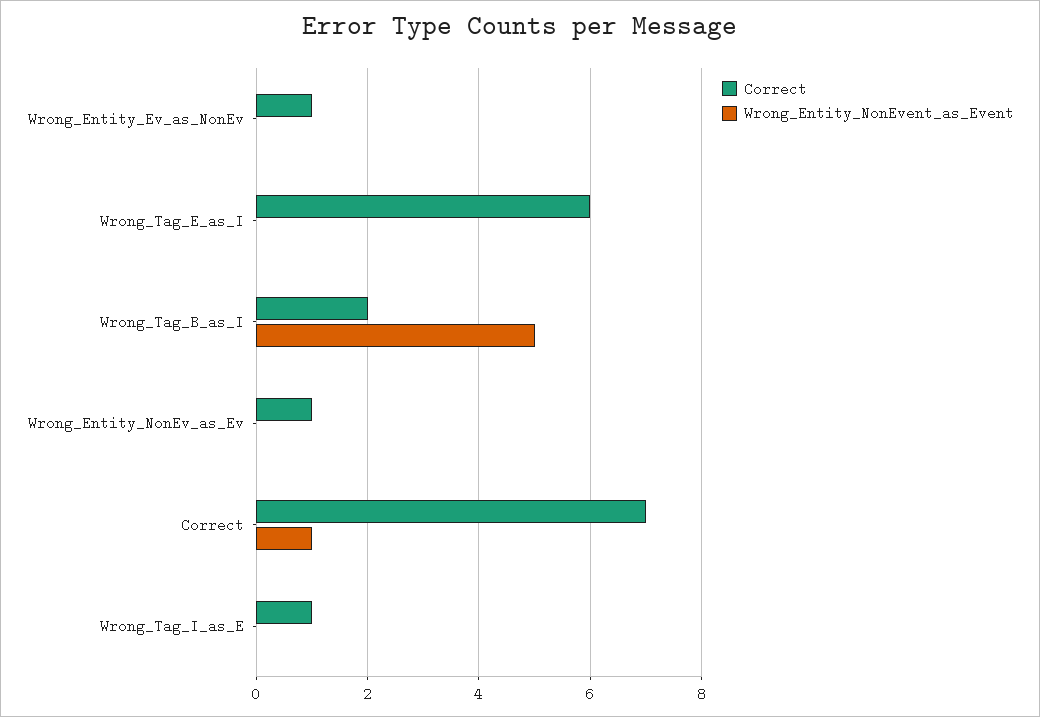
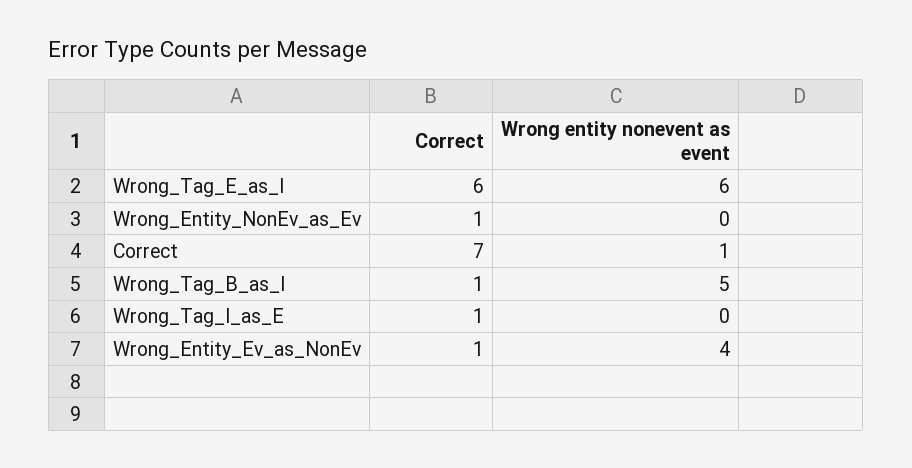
  {
    "Correct": {
      "Wrong_Entity_Ev_as_NonEv": 1,
      "Wrong_Tag_E_as_I": 6,
-     "Wrong_Tag_B_as_I": 2,
+     "Wrong_Tag_B_as_I": 1,
      "Wrong_Entity_NonEv_as_Ev": 1,
      "Correct": 7,
      "Wrong_Tag_I_as_E": 1
    },
    "Wrong_Entity_NonEvent_as_Event": {
-     "Wrong_Entity_Ev_as_NonEv": 0,
+     "Wrong_Entity_Ev_as_NonEv": 4,
-     "Wrong_Tag_E_as_I": 0,
+     "Wrong_Tag_E_as_I": 6,
      "Wrong_Tag_B_as_I": 5,
      "Wrong_Entity_NonEv_as_Ev": 0,
      "Correct": 1,
      "Wrong_Tag_I_as_E": 0
    }
  }

